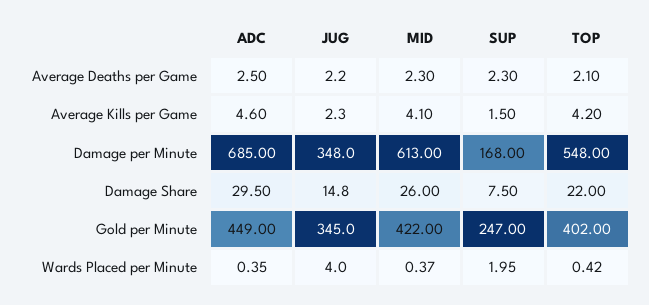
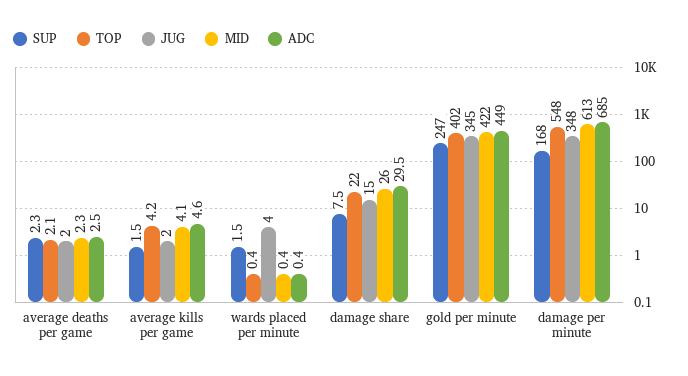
  {
    "ADC": {
      "Average Deaths per Game": 2.5,
      "Average Kills per Game": 4.6,
      "Damage per Minute": 685,
      "Damage Share": 29.5,
      "Gold per Minute": 449,
      "Wards Placed per Minute": 0.35
    },
    "JUG": {
      "Average Deaths per Game": 2.2,
      "Average Kills per Game": 2.3,
      "Damage per Minute": 348,
      "Damage Share": 14.8,
      "Gold per Minute": 345,
      "Wards Placed per Minute": 4
    },
    "MID": {
      "Average Deaths per Game": 2.3,
      "Average Kills per Game": 4.1,
      "Damage per Minute": 613,
      "Damage Share": 26,
      "Gold per Minute": 422,
      "Wards Placed per Minute": 0.37
    },
    "SUP": {
      "Average Deaths per Game": 2.3,
      "Average Kills per Game": 1.5,
      "Damage per Minute": 168,
      "Damage Share": 7.5,
      "Gold per Minute": 247,
-     "Wards Placed per Minute": 1.95
+     "Wards Placed per Minute": 1.5
    },
    "TOP": {
      "Average Deaths per Game": 2.1,
      "Average Kills per Game": 4.2,
      "Damage per Minute": 548,
      "Damage Share": 22,
      "Gold per Minute": 402,
      "Wards Placed per Minute": 0.42
    }
  }

